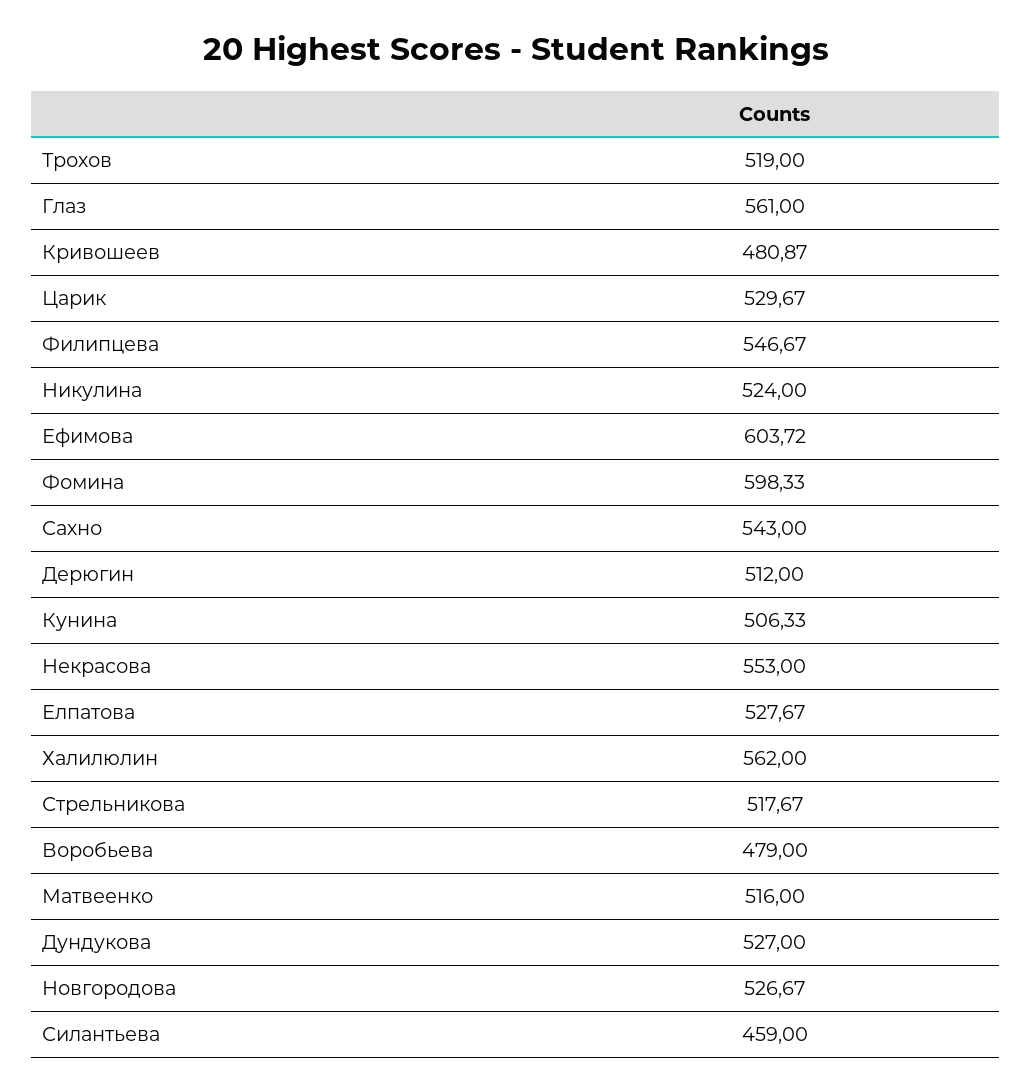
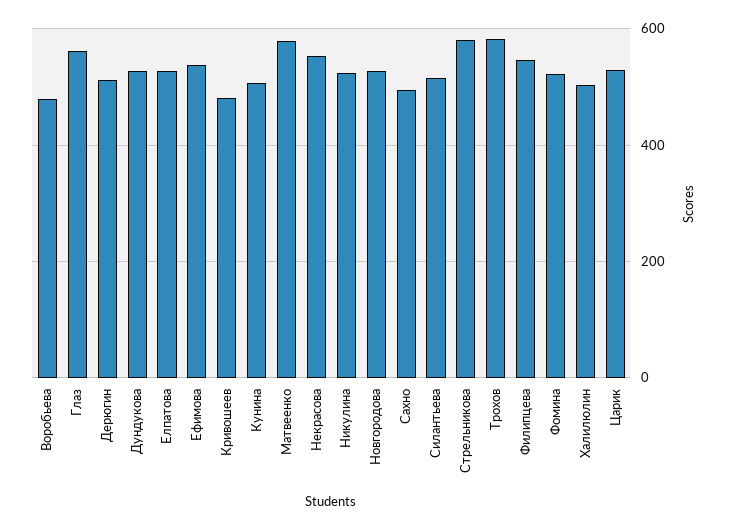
  {
-   "Трохов": 519,
+   "Трохов": 580,
    "Глаз": 561,
    "Кривошеев": 480.87,
    "Царик": 529.67,
    "Филипцева": 546.67,
    "Никулина": 524,
-   "Ефимова": 603.72,
+   "Ефимова": 540,
-   "Фомина": 598.33,
+   "Фомина": 520,
-   "Сахно": 543,
+   "Сахно": 500,
    "Дерюгин": 512,
    "Кунина": 506.33,
    "Некрасова": 553,
    "Елпатова": 527.67,
-   "Халилюлин": 562,
+   "Халилюлин": 500,
-   "Стрельникова": 517.67,
+   "Стрельникова": 580,
    "Воробьева": 479,
-   "Матвеенко": 516,
+   "Матвеенко": 580,
    "Дундукова": 527,
    "Новгородова": 526.67,
-   "Силантьева": 459
+   "Силантьева": 520
  }

